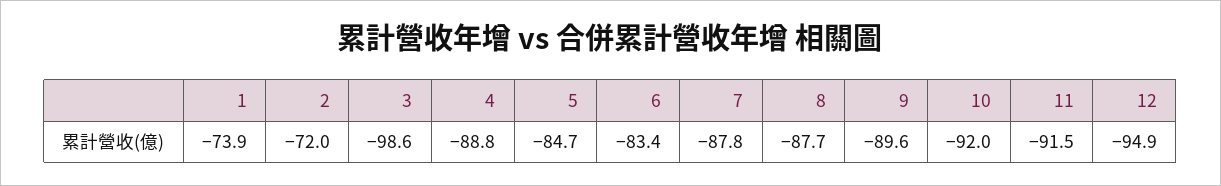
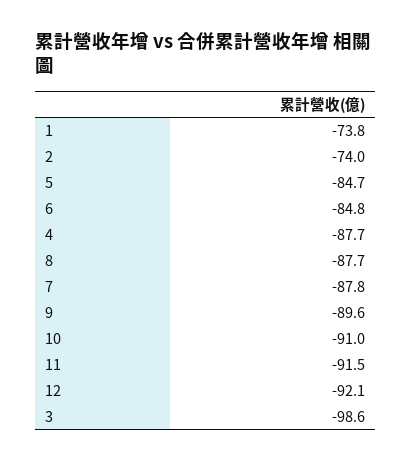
  {
-   "1": -73.9,
+   "1": -73.8,
-   "2": -72,
+   "2": -74,
    "3": -98.6,
-   "4": -88.8,
+   "4": -87.7,
    "5": -84.7,
-   "6": -83.4,
+   "6": -84.8,
    "7": -87.8,
    "8": -87.7,
    "9": -89.6,
-   "10": -92,
+   "10": -91,
    "11": -91.5,
-   "12": -94.9
+   "12": -92.1
  }

